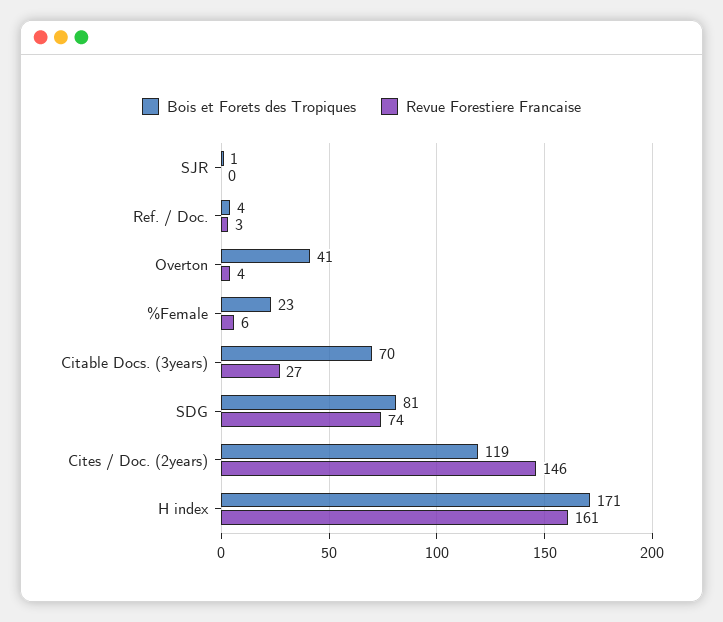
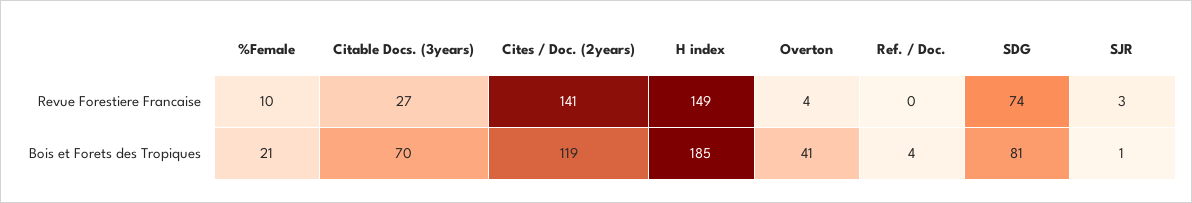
  {
    "Bois et Forets des Tropiques": {
      "SJR": 1,
      "Ref. / Doc.": 4,
      "Overton": 41,
-     "%Female": 23,
+     "%Female": 21,
      "Citable Docs. (3years)": 70,
      "SDG": 81,
      "Cites / Doc. (2years)": 119,
-     "H index": 171
+     "H index": 185
    },
    "Revue Forestiere Francaise": {
-     "SJR": 0,
+     "SJR": 3,
-     "Ref. / Doc.": 3,
+     "Ref. / Doc.": 0,
      "Overton": 4,
-     "%Female": 6,
+     "%Female": 10,
      "Citable Docs. (3years)": 27,
      "SDG": 74,
-     "Cites / Doc. (2years)": 146,
+     "Cites / Doc. (2years)": 141,
-     "H index": 161
+     "H index": 149
    }
  }

